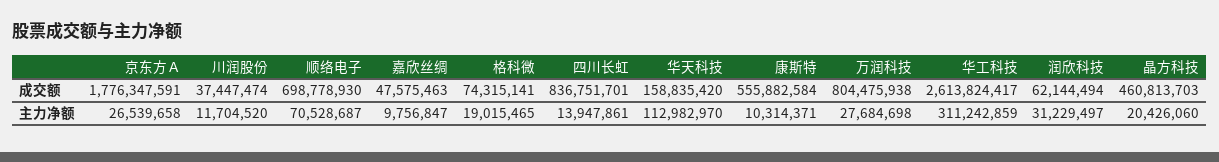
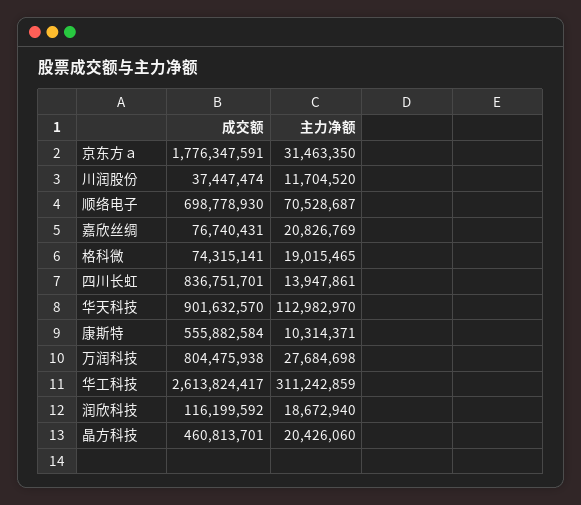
  {
    "京东方Ａ": {
      "成交额": 1776347591,
-     "主力净额": 26539658
+     "主力净额": 31463350
    },
    "川润股份": {
      "成交额": 37447474,
      "主力净额": 11704520
    },
    "顺络电子": {
      "成交额": 698778930,
      "主力净额": 70528687
    },
    "嘉欣丝绸": {
-     "成交额": 47575463,
+     "成交额": 76740431,
-     "主力净额": 9756847
+     "主力净额": 20826769
    },
    "格科微": {
      "成交额": 74315141,
      "主力净额": 19015465
    },
    "四川长虹": {
      "成交额": 836751701,
      "主力净额": 13947861
    },
    "华天科技": {
-     "成交额": 158835420,
+     "成交额": 901632570,
      "主力净额": 112982970
    },
    "康斯特": {
      "成交额": 555882584,
      "主力净额": 10314371
    },
    "万润科技": {
      "成交额": 804475938,
      "主力净额": 27684698
    },
    "华工科技": {
      "成交额": 2613824417,
      "主力净额": 311242859
    },
    "润欣科技": {
-     "成交额": 62144494,
+     "成交额": 116199592,
-     "主力净额": 31229497
+     "主力净额": 18672940
    },
    "晶方科技": {
-     "成交额": 460813703,
+     "成交额": 460813701,
      "主力净额": 20426060
    }
  }

